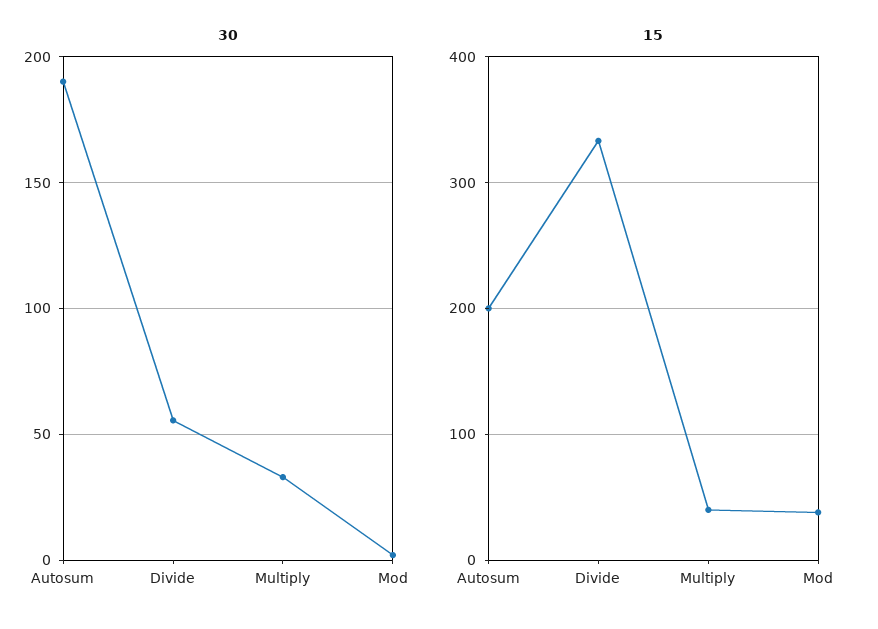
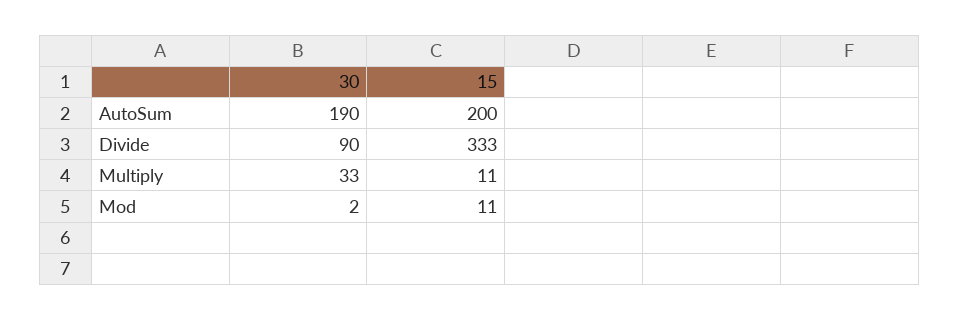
  {
    "30": {
      "Autosum": 190,
-     "Divide": 55,
+     "Divide": 90,
      "Multiply": 33,
      "Mod": 2
    },
    "15": {
      "Autosum": 200,
      "Divide": 333,
-     "Multiply": 40,
+     "Multiply": 11,
-     "Mod": 40
+     "Mod": 11
    }
  }

